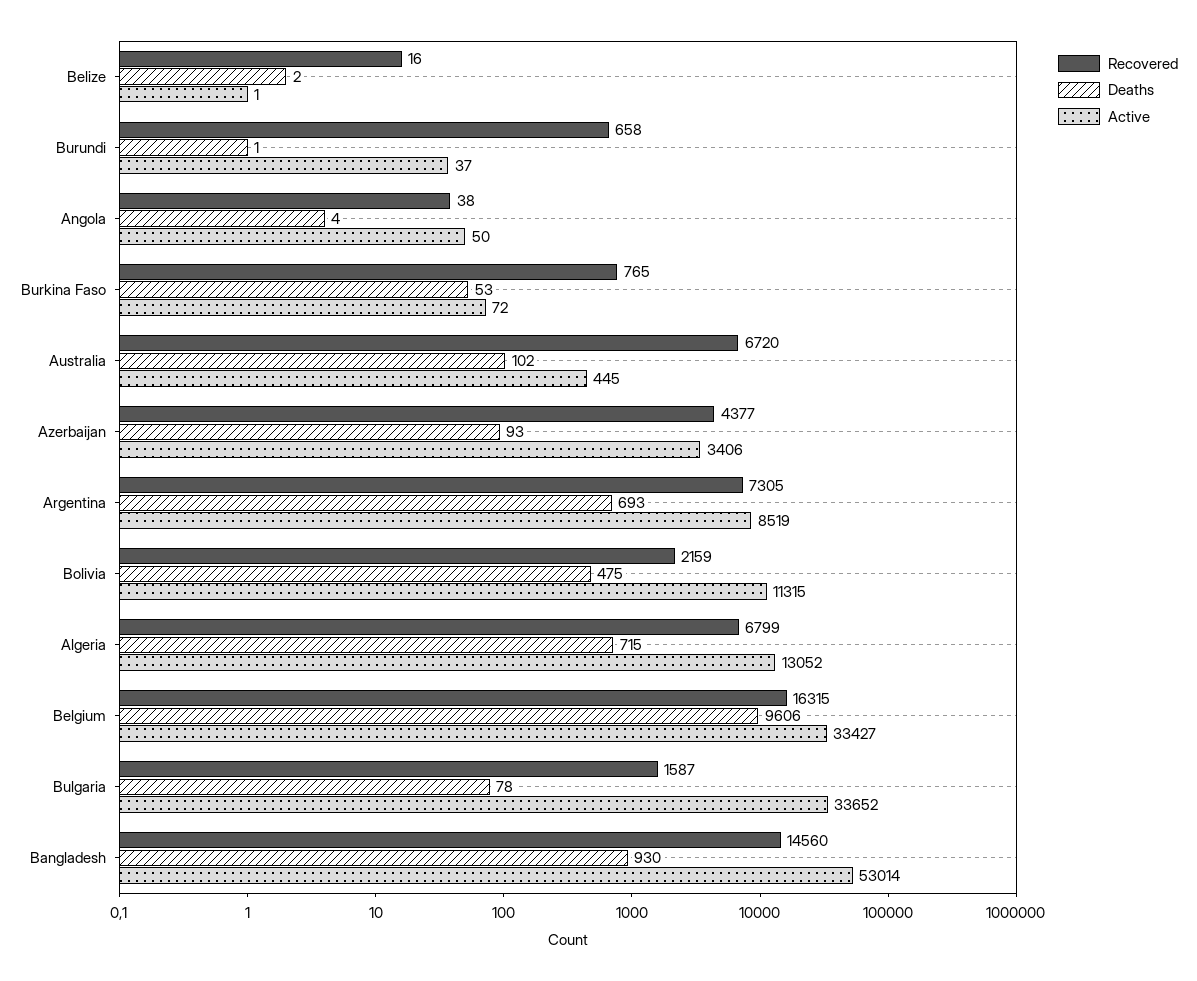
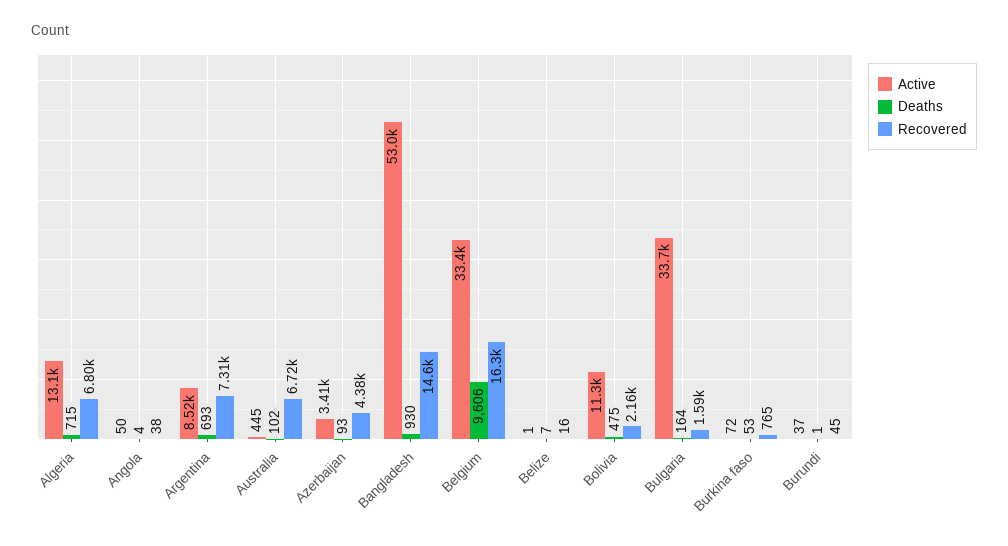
  {
    "Recovered": {
      "Belize": 16,
-     "Burundi": 658,
+     "Burundi": 45,
      "Angola": 38,
      "Burkina Faso": 765,
      "Australia": 6720,
      "Azerbaijan": 4377,
      "Argentina": 7305,
      "Bolivia": 2159,
      "Algeria": 6799,
      "Belgium": 16315,
      "Bulgaria": 1587,
      "Bangladesh": 14560
    },
    "Deaths": {
-     "Belize": 2,
+     "Belize": 7,
      "Burundi": 1,
      "Angola": 4,
      "Burkina Faso": 53,
      "Australia": 102,
      "Azerbaijan": 93,
      "Argentina": 693,
      "Bolivia": 475,
      "Algeria": 715,
      "Belgium": 9606,
-     "Bulgaria": 78,
+     "Bulgaria": 164,
      "Bangladesh": 930
    },
    "Active": {
      "Belize": 1,
      "Burundi": 37,
      "Angola": 50,
      "Burkina Faso": 72,
      "Australia": 445,
      "Azerbaijan": 3406,
      "Argentina": 8519,
      "Bolivia": 11315,
      "Algeria": 13052,
      "Belgium": 33427,
      "Bulgaria": 33652,
      "Bangladesh": 53014
    }
  }

